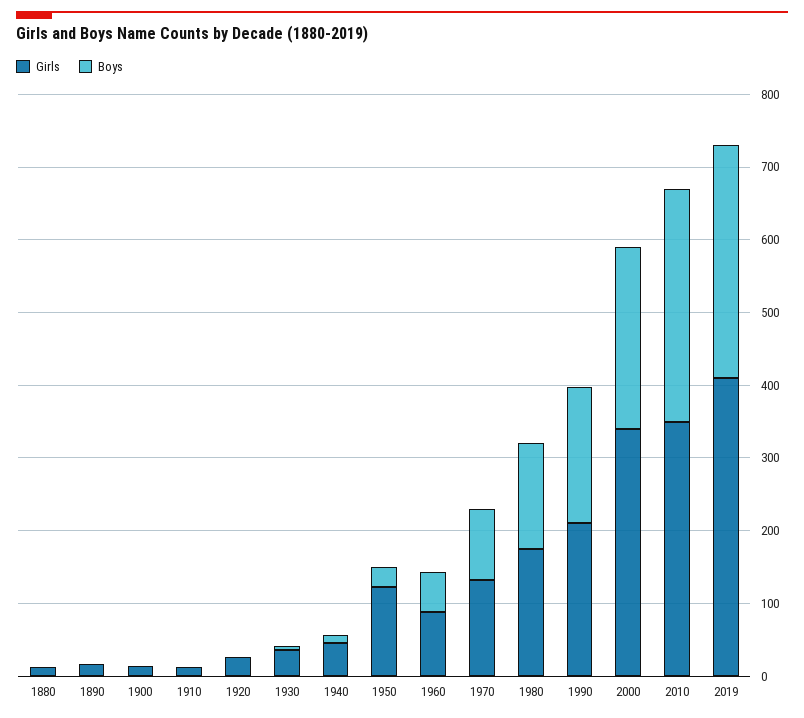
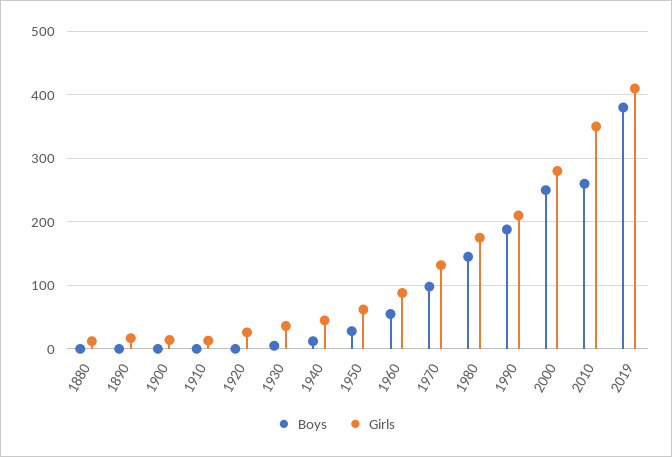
  {
    "Girls": {
      "1880": 10,
      "1890": 20,
      "1900": 10,
      "1910": 10,
      "1920": 30,
      "1930": 40,
      "1940": 50,
-     "1950": 120,
+     "1950": 60,
      "1960": 90,
      "1970": 130,
      "1980": 180,
      "1990": 210,
-     "2000": 340,
+     "2000": 280,
      "2010": 350,
      "2019": 410
    },
    "Boys": {
      "1880": 0,
      "1890": 0,
      "1900": 0,
      "1910": 0,
      "1920": 0,
      "1930": 10,
      "1940": 10,
      "1950": 30,
      "1960": 60,
      "1970": 100,
      "1980": 150,
      "1990": 190,
      "2000": 250,
-     "2010": 320,
+     "2010": 260,
-     "2019": 320
+     "2019": 380
    }
  }

